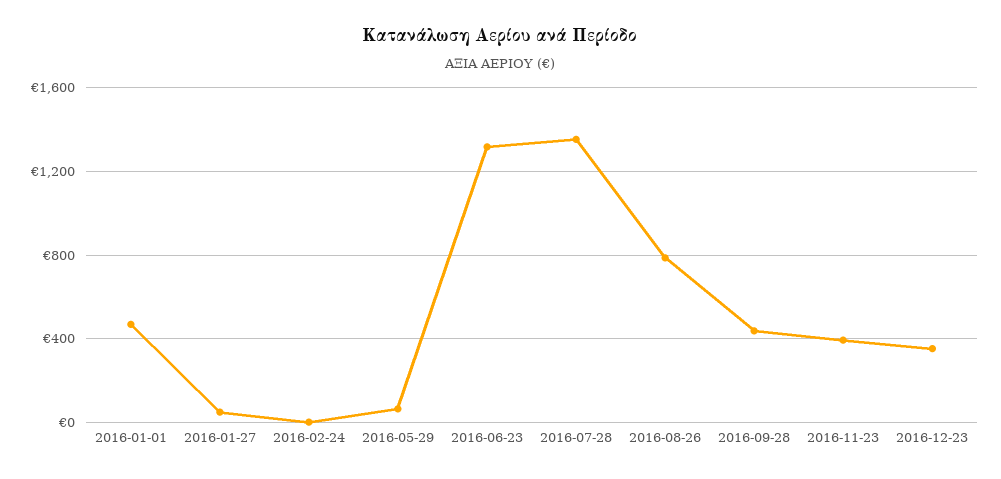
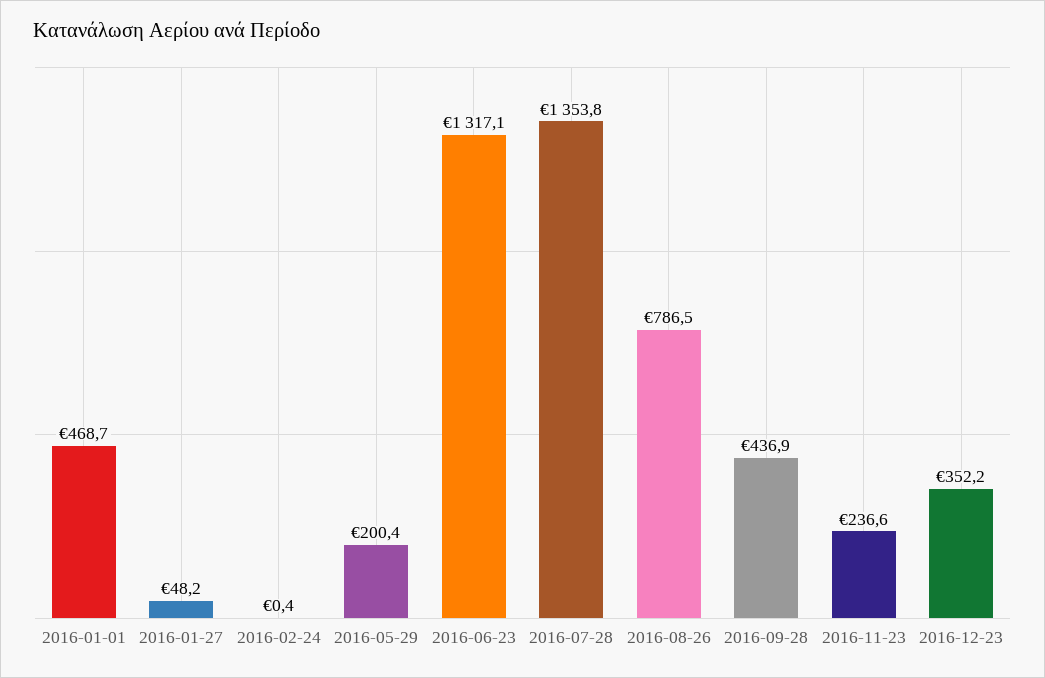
  {
    "2016-01-01": 468.7,
    "2016-01-27": 48.2,
    "2016-02-24": 0.4,
-   "2016-05-29": 50,
+   "2016-05-29": 200.4,
    "2016-06-23": 1317.1,
    "2016-07-28": 1353.8,
    "2016-08-26": 786.5,
    "2016-09-28": 436.9,
-   "2016-11-23": 400,
+   "2016-11-23": 236.6,
    "2016-12-23": 352.2
  }

